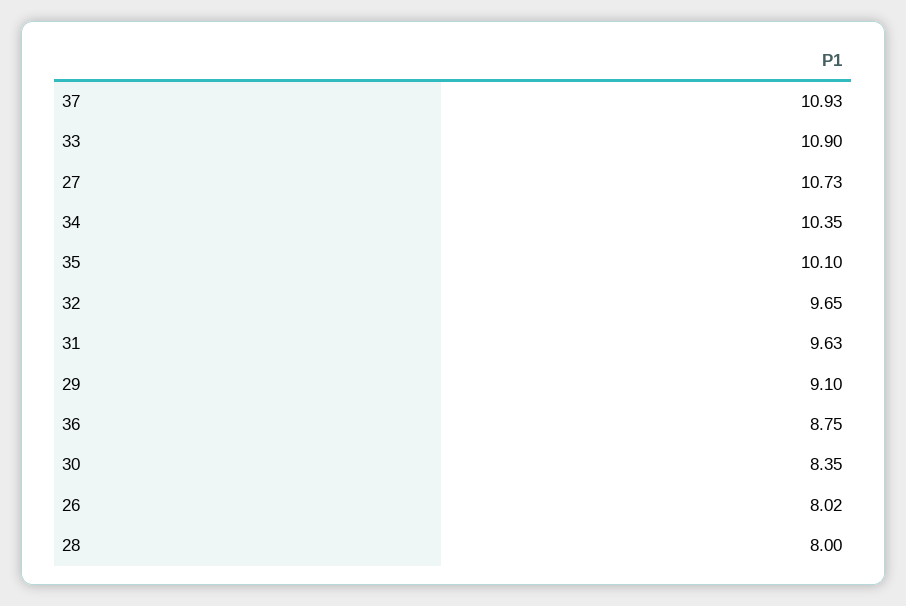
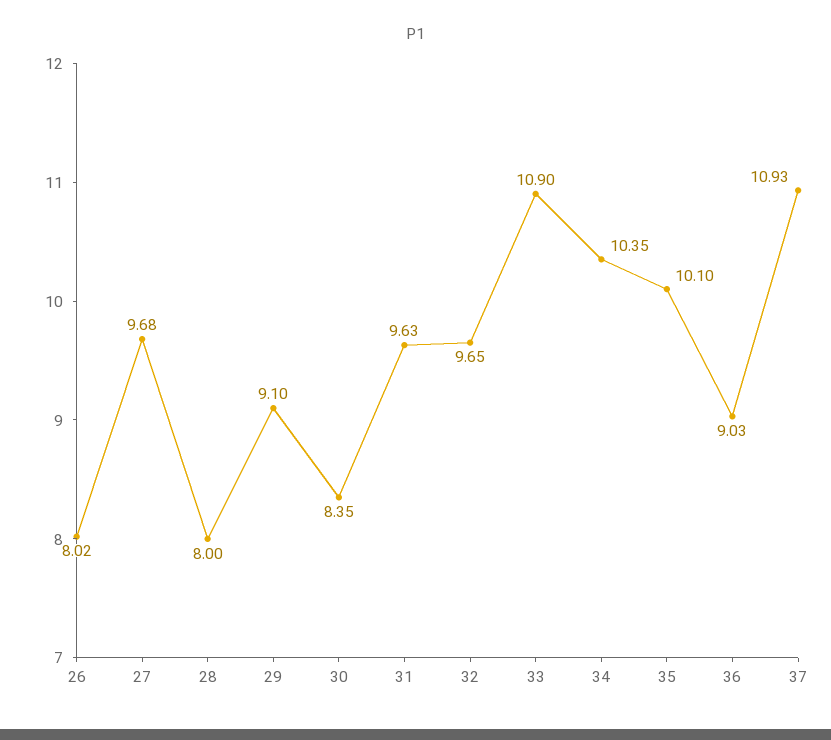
  {
    "37": 10.93,
    "33": 10.9,
-   "27": 10.73,
+   "27": 9.68,
    "34": 10.35,
    "35": 10.1,
    "32": 9.65,
    "31": 9.63,
    "29": 9.1,
-   "36": 8.75,
+   "36": 9.03,
    "30": 8.35,
    "26": 8.02,
    "28": 8
  }

